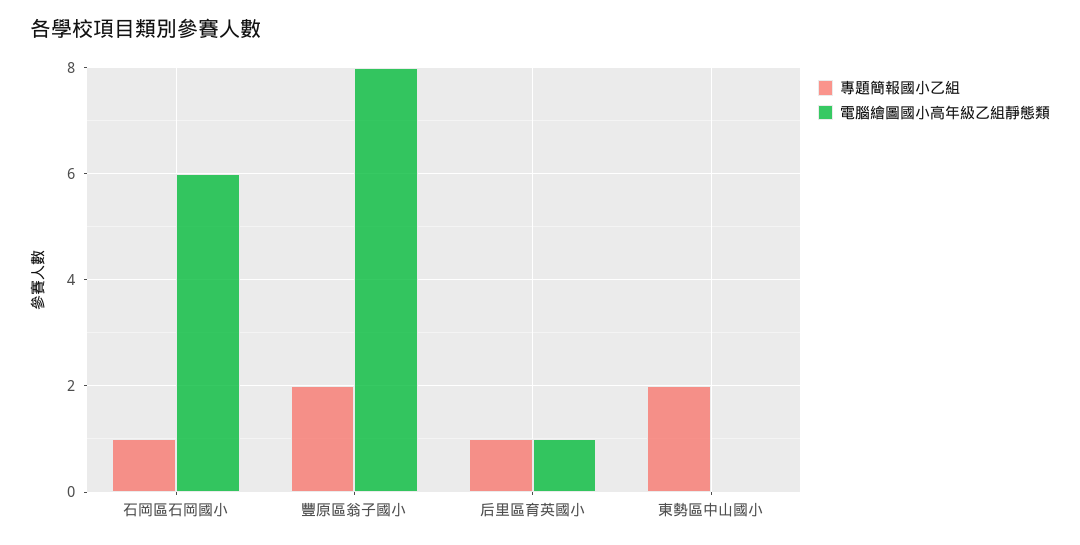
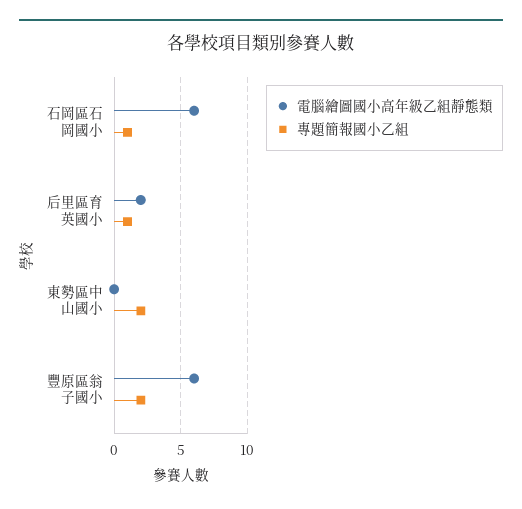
  {
    "專題簡報國小乙組": {
      "石岡區石岡國小": 1,
      "豐原區翁子國小": 2,
      "后里區育英國小": 1,
      "東勢區中山國小": 2
    },
    "電腦繪圖國小高年級乙組靜態類": {
      "石岡區石岡國小": 6,
-     "豐原區翁子國小": 8,
+     "豐原區翁子國小": 6,
-     "后里區育英國小": 1,
+     "后里區育英國小": 2,
      "東勢區中山國小": 0
    }
  }

